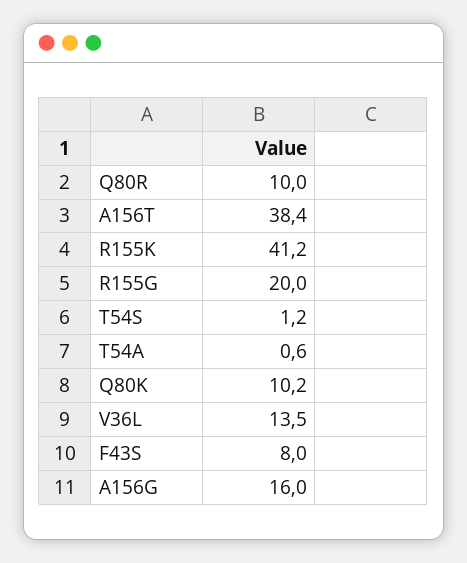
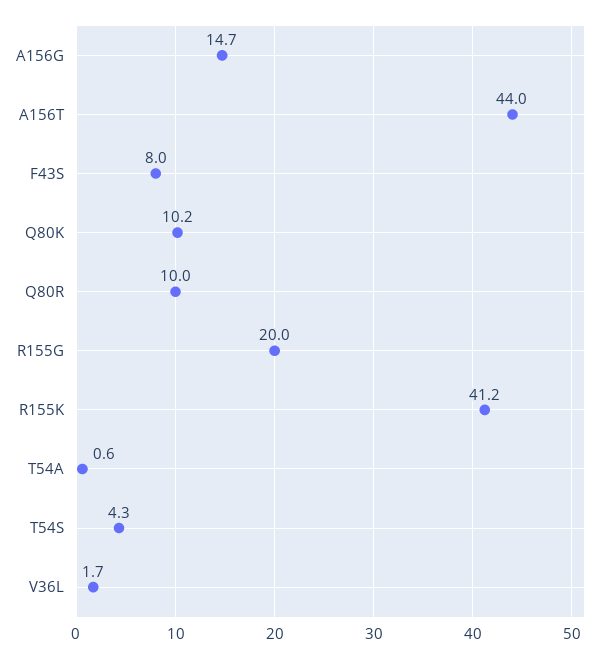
  {
    "Q80R": 10,
-   "A156T": 38.4,
+   "A156T": 44,
    "R155K": 41.2,
    "R155G": 20,
-   "T54S": 1.2,
+   "T54S": 4.3,
    "T54A": 0.6,
    "Q80K": 10.2,
-   "V36L": 13.5,
+   "V36L": 1.7,
    "F43S": 8,
-   "A156G": 16
+   "A156G": 14.7
  }

